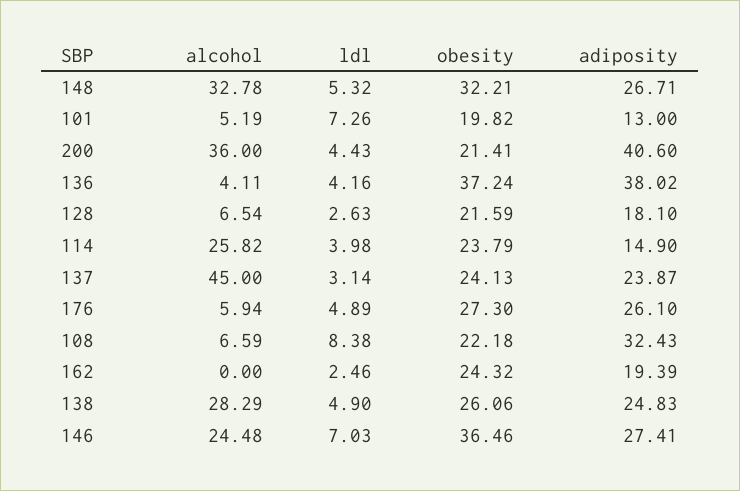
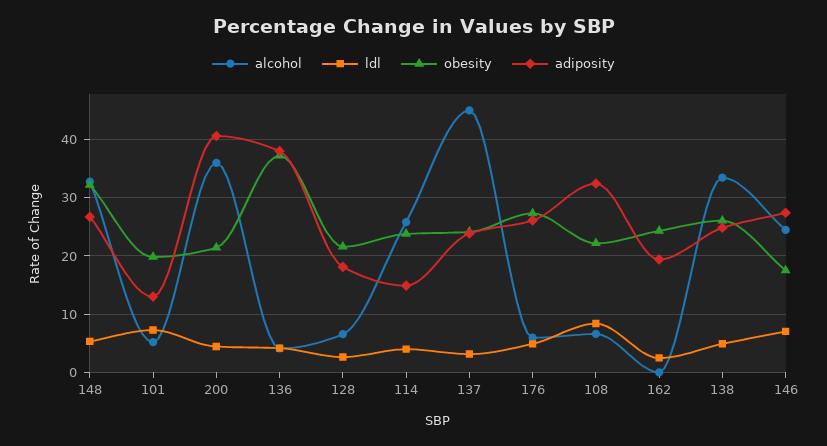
  {
    "alcohol": {
      "148": 32.78,
      "101": 5.19,
      "200": 36,
      "136": 4.11,
      "128": 6.54,
      "114": 25.82,
      "137": 45,
      "176": 5.94,
      "108": 6.59,
      "162": 0,
-     "138": 28.29,
+     "138": 34,
      "146": 24.48
    },
    "ldl": {
      "148": 5.32,
      "101": 7.26,
      "200": 4.43,
      "136": 4.16,
      "128": 2.63,
      "114": 3.98,
      "137": 3.14,
      "176": 4.89,
      "108": 8.38,
      "162": 2.46,
      "138": 4.9,
      "146": 7.03
    },
    "obesity": {
      "148": 32.21,
      "101": 19.82,
      "200": 21.41,
      "136": 37.24,
      "128": 21.59,
      "114": 23.79,
      "137": 24.13,
      "176": 27.3,
      "108": 22.18,
      "162": 24.32,
      "138": 26.06,
-     "146": 36.46
+     "146": 18
    },
    "adiposity": {
      "148": 26.71,
      "101": 13,
      "200": 40.6,
      "136": 38.02,
      "128": 18.1,
      "114": 14.9,
      "137": 23.87,
      "176": 26.1,
      "108": 32.43,
      "162": 19.39,
      "138": 24.83,
      "146": 27.41
    }
  }

